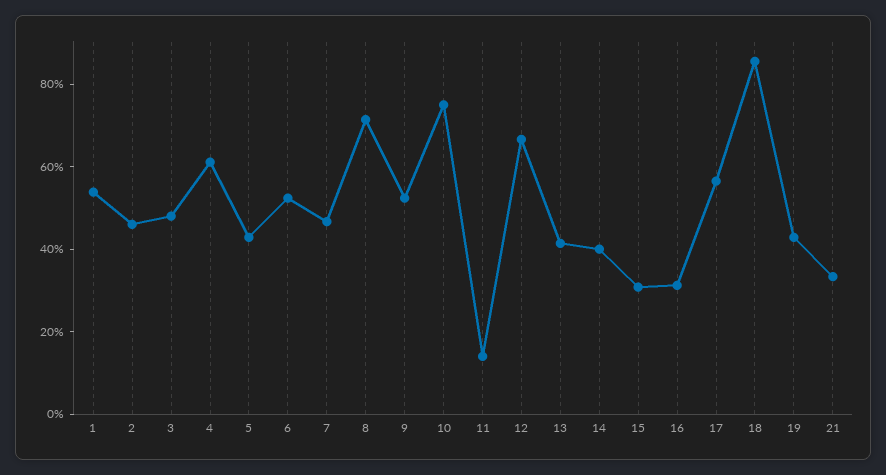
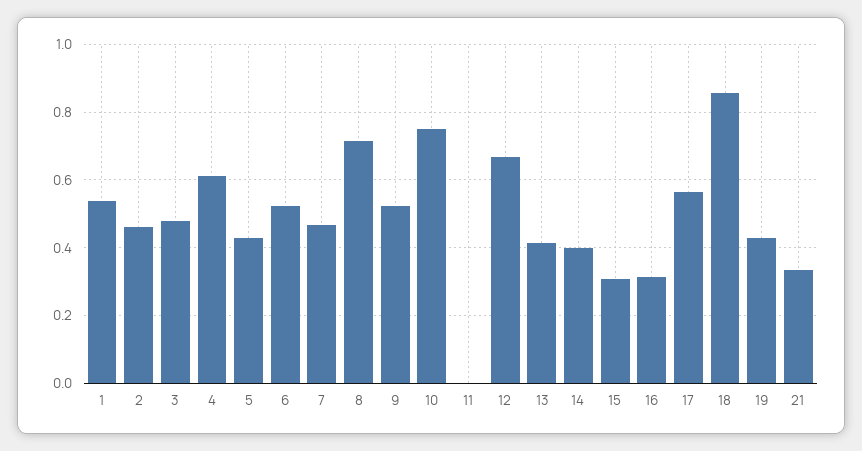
  {
    "1": 0.54,
    "2": 0.46,
    "3": 0.48,
    "4": 0.62,
    "5": 0.42,
    "6": 0.52,
    "7": 0.46,
    "8": 0.72,
    "9": 0.52,
    "10": 0.76,
-   "11": 0.15,
+   "11": 0,
    "12": 0.66,
    "13": 0.42,
    "14": 0.4,
    "15": 0.3,
    "16": 0.32,
    "17": 0.56,
    "18": 0.86,
    "19": 0.42,
    "21": 0.34
  }

